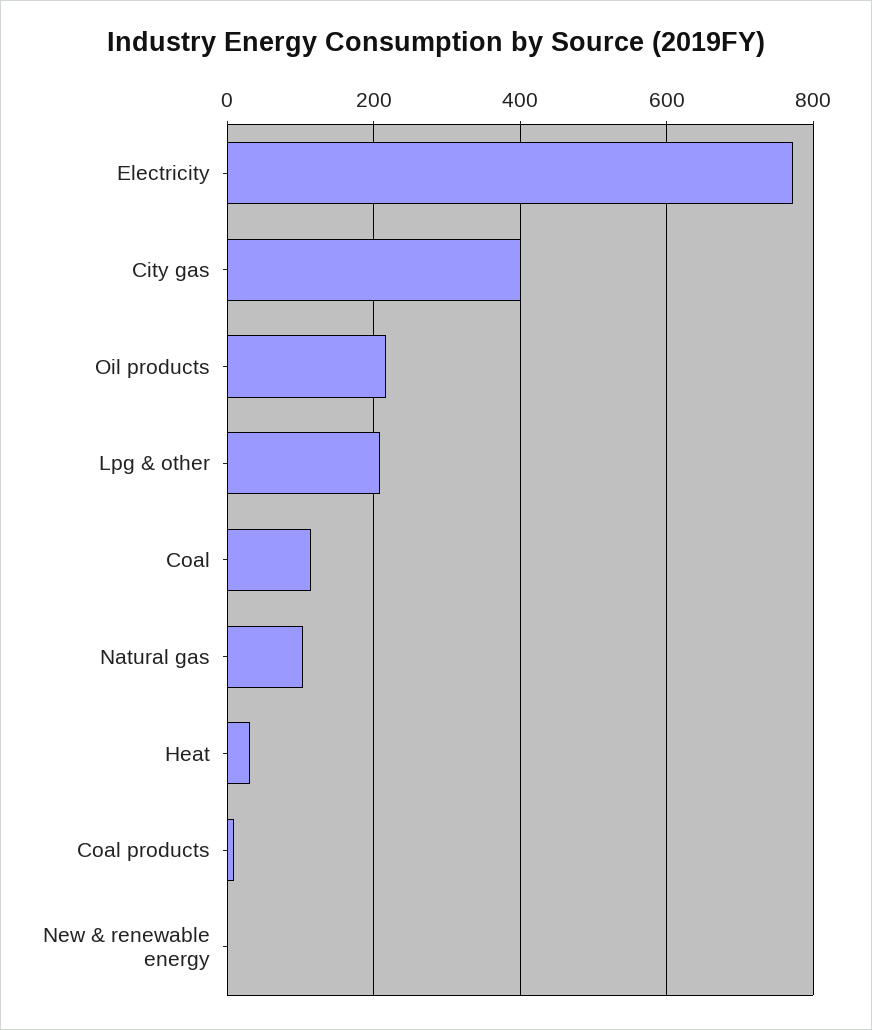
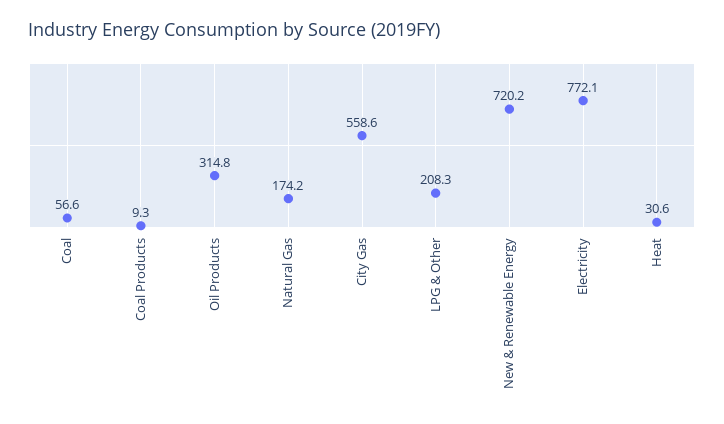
  {
    "Electricity": 772.1,
-   "City gas": 400,
+   "City gas": 558.6,
-   "Oil products": 220,
+   "Oil products": 314.8,
    "Lpg & other": 208.3,
-   "Coal": 120,
+   "Coal": 56.6,
-   "Natural gas": 100,
+   "Natural gas": 174.2,
    "Heat": 30.6,
    "Coal products": 9.3,
-   "New & renewable energy": 0
+   "New & renewable energy": 720.2
  }

